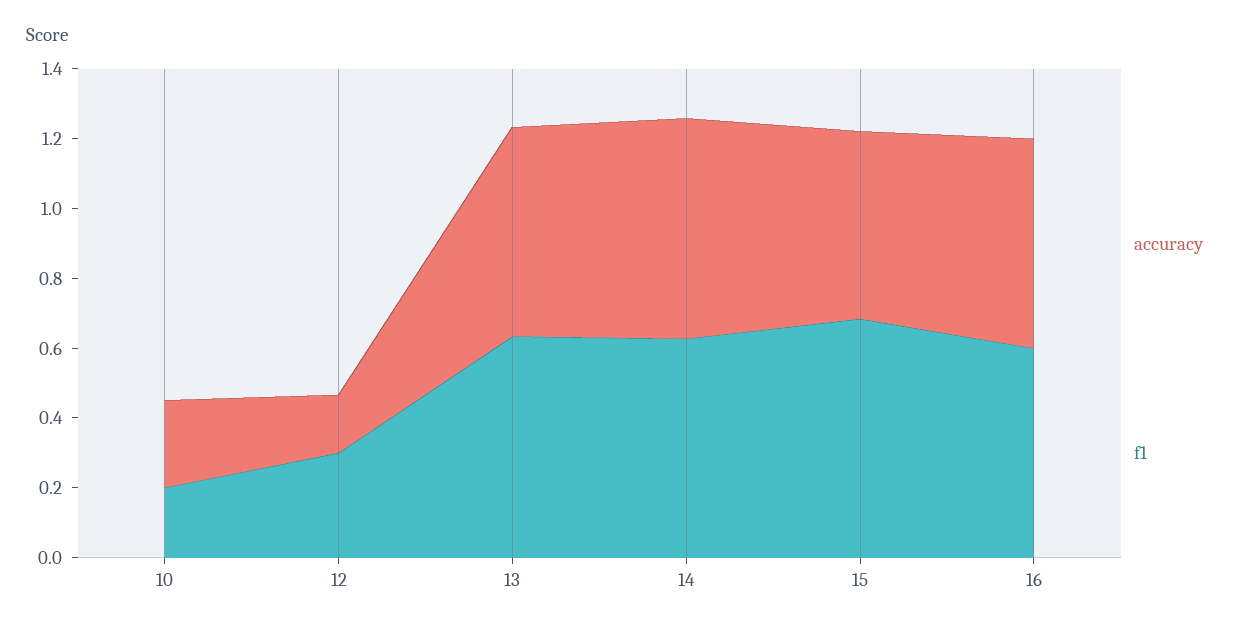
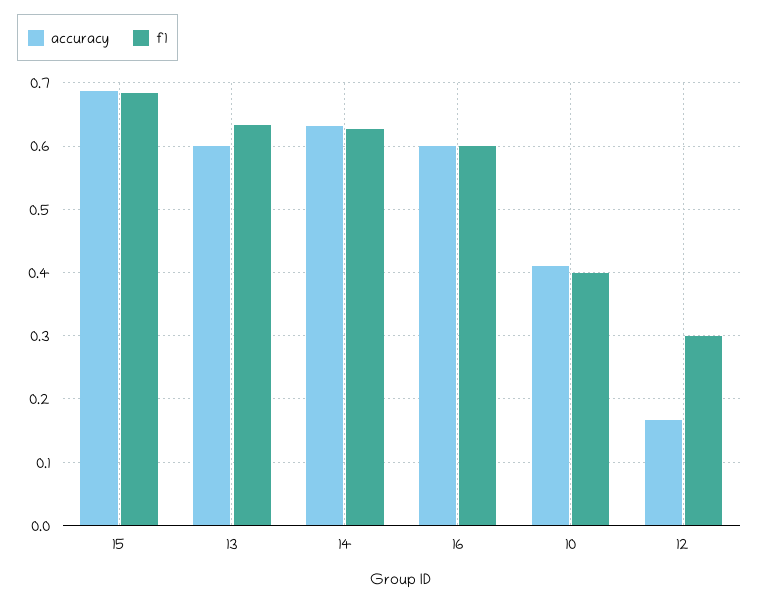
  {
    "accuracy": {
-     "10": 0.25,
+     "10": 0.41,
      "12": 0.17,
      "13": 0.6,
      "14": 0.63,
-     "15": 0.55,
+     "15": 0.69,
      "16": 0.6
    },
    "f1": {
-     "10": 0.2,
+     "10": 0.4,
      "12": 0.3,
      "13": 0.63,
      "14": 0.63,
      "15": 0.68,
      "16": 0.6
    }
  }

